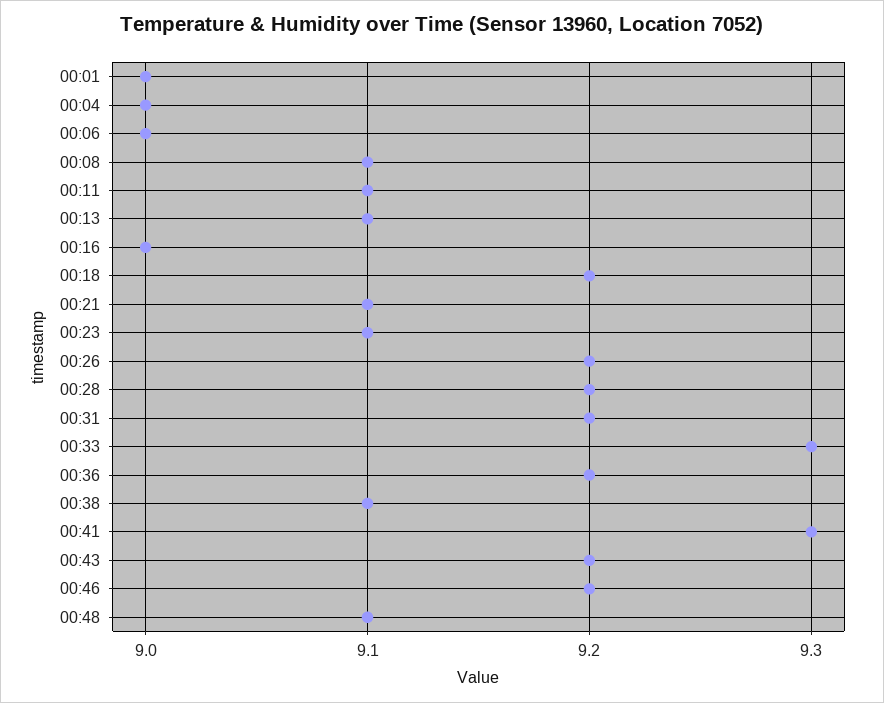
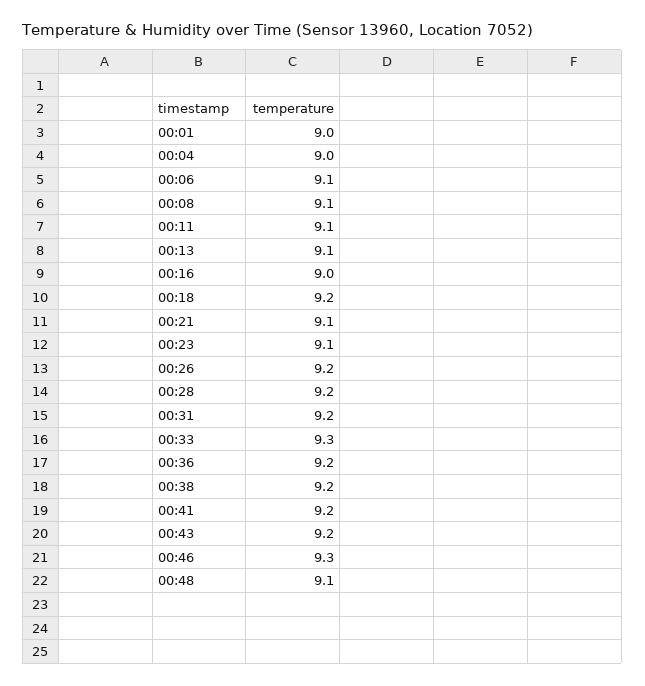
  {
    "00:01": 9,
    "00:04": 9,
-   "00:06": 9,
+   "00:06": 9.1,
    "00:08": 9.1,
    "00:11": 9.1,
    "00:13": 9.1,
    "00:16": 9,
    "00:18": 9.2,
    "00:21": 9.1,
    "00:23": 9.1,
    "00:26": 9.2,
    "00:28": 9.2,
    "00:31": 9.2,
    "00:33": 9.3,
    "00:36": 9.2,
-   "00:38": 9.1,
+   "00:38": 9.2,
-   "00:41": 9.3,
+   "00:41": 9.2,
    "00:43": 9.2,
-   "00:46": 9.2,
+   "00:46": 9.3,
    "00:48": 9.1
  }

